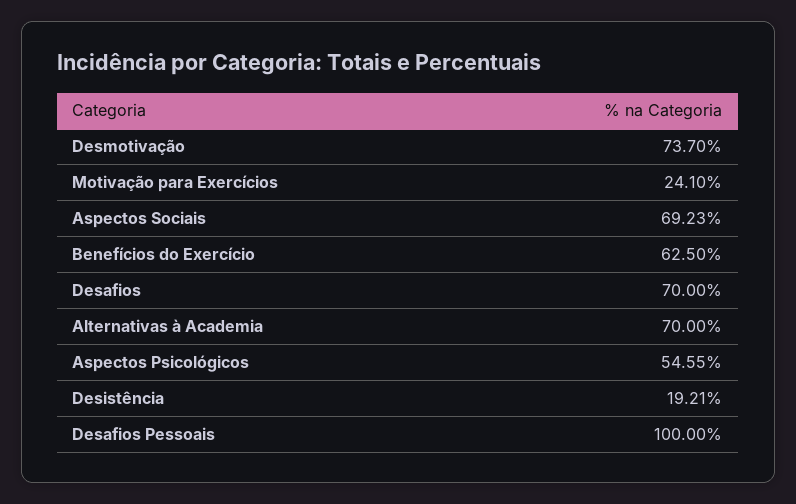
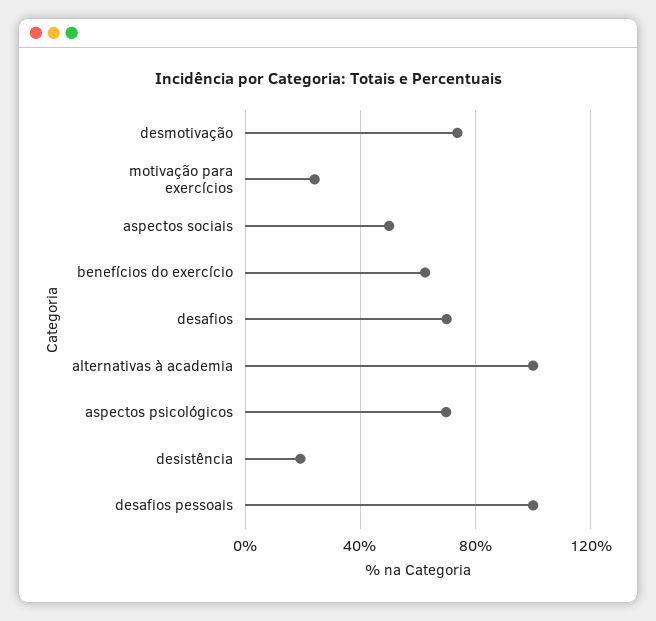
  {
    "Desmotivação": 73.7,
    "Motivação para Exercícios": 24.1,
-   "Aspectos Sociais": 69.23,
+   "Aspectos Sociais": 50,
    "Benefícios do Exercício": 62.5,
    "Desafios": 70,
-   "Alternativas à Academia": 70,
+   "Alternativas à Academia": 100,
-   "Aspectos Psicológicos": 54.55,
+   "Aspectos Psicológicos": 70,
    "Desistência": 19.21,
    "Desafios Pessoais": 100
  }

